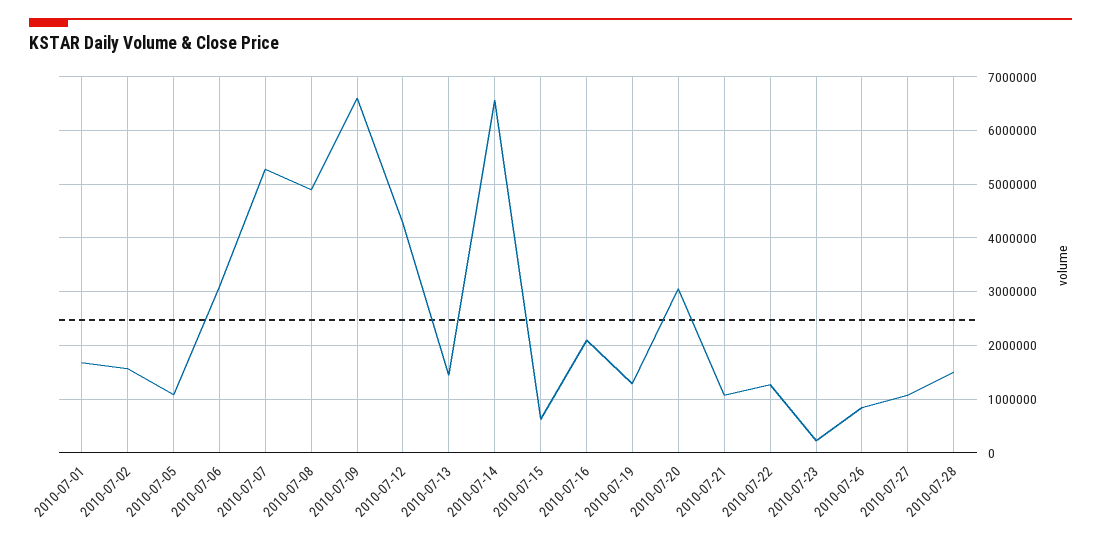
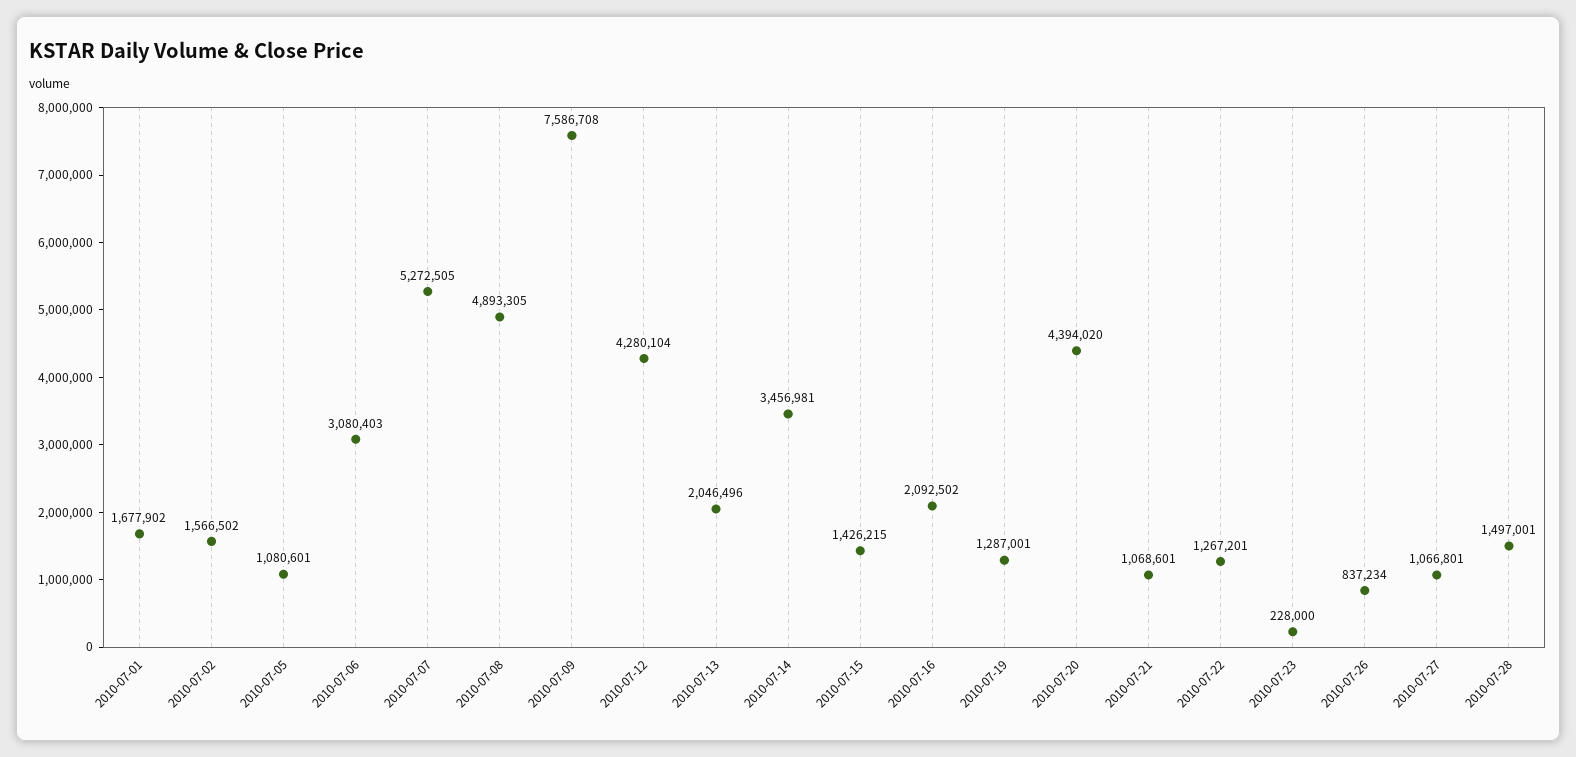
  {
    "2010-07-01": 1677902,
    "2010-07-02": 1566502,
    "2010-07-05": 1080601,
    "2010-07-06": 3080403,
    "2010-07-07": 5272505,
    "2010-07-08": 4893305,
-   "2010-07-09": 6600000,
+   "2010-07-09": 7586708,
    "2010-07-12": 4280104,
-   "2010-07-13": 1400000,
+   "2010-07-13": 2046496,
-   "2010-07-14": 6600000,
+   "2010-07-14": 3456981,
-   "2010-07-15": 600000,
+   "2010-07-15": 1426215,
    "2010-07-16": 2092502,
    "2010-07-19": 1287001,
-   "2010-07-20": 3000000,
+   "2010-07-20": 4394020,
    "2010-07-21": 1068601,
    "2010-07-22": 1267201,
    "2010-07-23": 228000,
    "2010-07-26": 837234,
    "2010-07-27": 1066801,
    "2010-07-28": 1497001
  }

